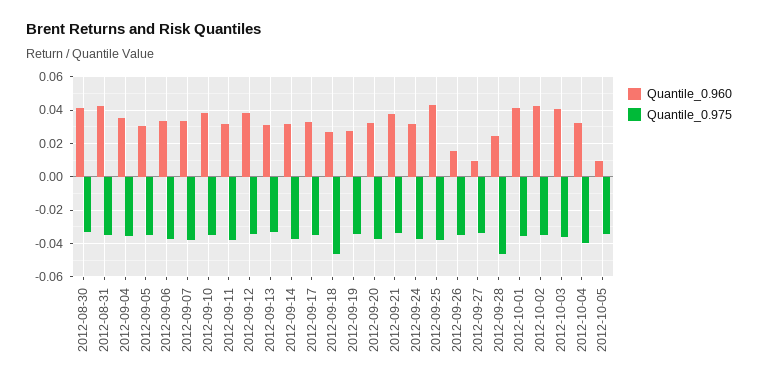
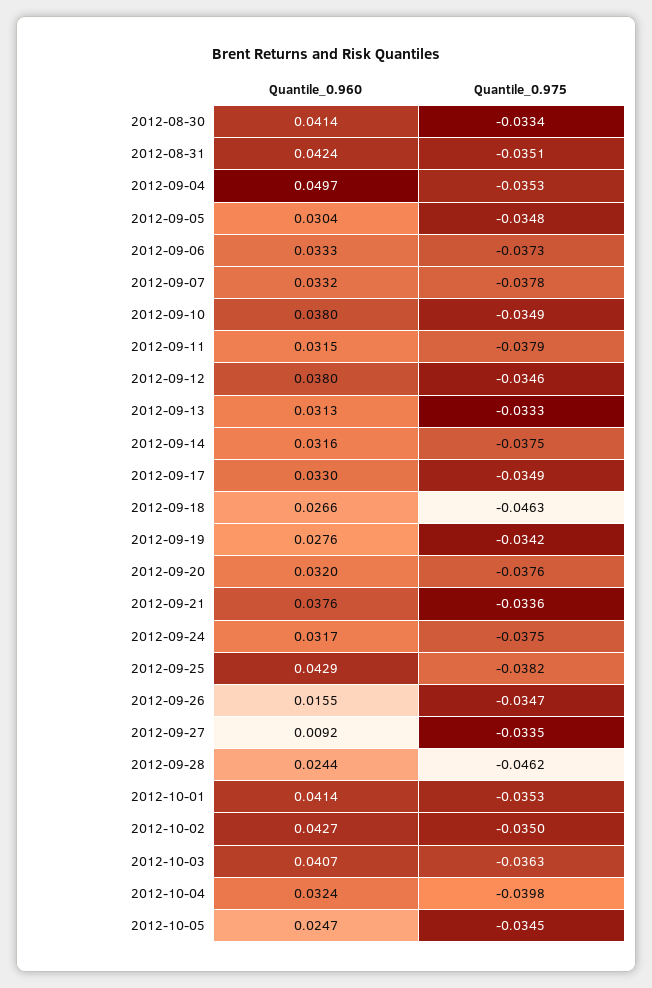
  {
    "Quantile_0.960": {
      "2012-08-30": 0.0414,
      "2012-08-31": 0.0424,
-     "2012-09-04": 0.035,
+     "2012-09-04": 0.0497,
      "2012-09-05": 0.0304,
      "2012-09-06": 0.0333,
      "2012-09-07": 0.0332,
      "2012-09-10": 0.038,
      "2012-09-11": 0.0315,
      "2012-09-12": 0.038,
      "2012-09-13": 0.0313,
      "2012-09-14": 0.0316,
      "2012-09-17": 0.033,
      "2012-09-18": 0.0266,
      "2012-09-19": 0.0276,
      "2012-09-20": 0.032,
      "2012-09-21": 0.0376,
      "2012-09-24": 0.0317,
      "2012-09-25": 0.0429,
      "2012-09-26": 0.0155,
      "2012-09-27": 0.0092,
      "2012-09-28": 0.0244,
      "2012-10-01": 0.0414,
      "2012-10-02": 0.0427,
      "2012-10-03": 0.0407,
      "2012-10-04": 0.0324,
-     "2012-10-05": 0.01
+     "2012-10-05": 0.0247
    },
    "Quantile_0.975": {
      "2012-08-30": -0.0334,
      "2012-08-31": -0.0351,
      "2012-09-04": -0.0353,
      "2012-09-05": -0.0348,
      "2012-09-06": -0.0373,
      "2012-09-07": -0.0378,
      "2012-09-10": -0.0349,
      "2012-09-11": -0.0379,
      "2012-09-12": -0.0346,
      "2012-09-13": -0.0333,
      "2012-09-14": -0.0375,
      "2012-09-17": -0.0349,
      "2012-09-18": -0.0463,
      "2012-09-19": -0.0342,
      "2012-09-20": -0.0376,
      "2012-09-21": -0.0336,
      "2012-09-24": -0.0375,
      "2012-09-25": -0.0382,
      "2012-09-26": -0.0347,
      "2012-09-27": -0.0335,
      "2012-09-28": -0.0462,
      "2012-10-01": -0.0353,
      "2012-10-02": -0.035,
      "2012-10-03": -0.0363,
      "2012-10-04": -0.0398,
      "2012-10-05": -0.0345
    }
  }

